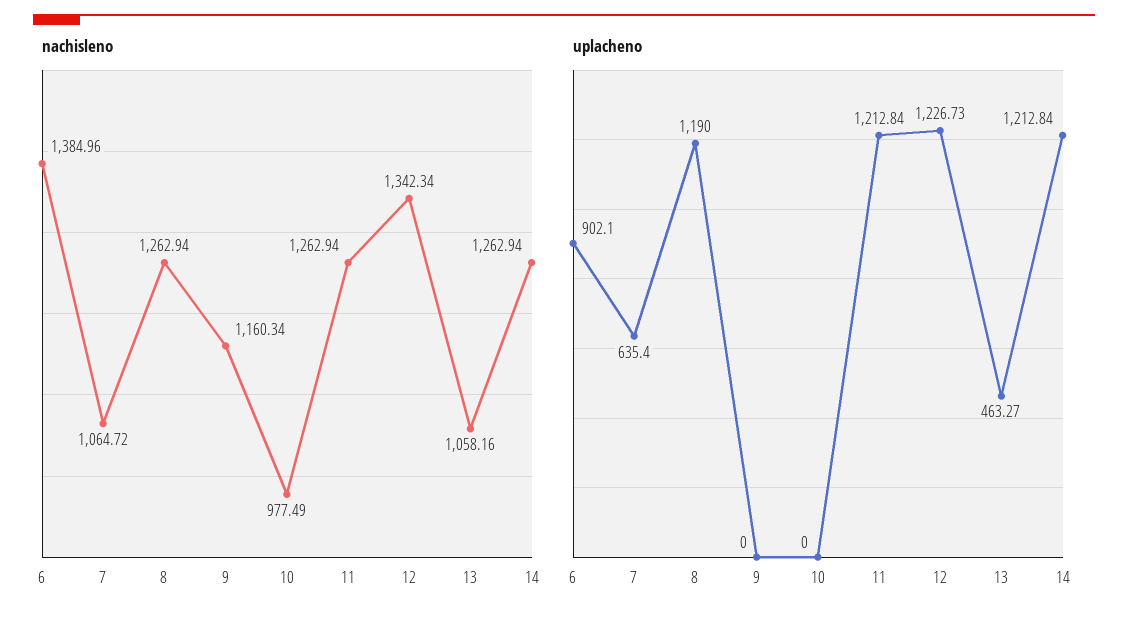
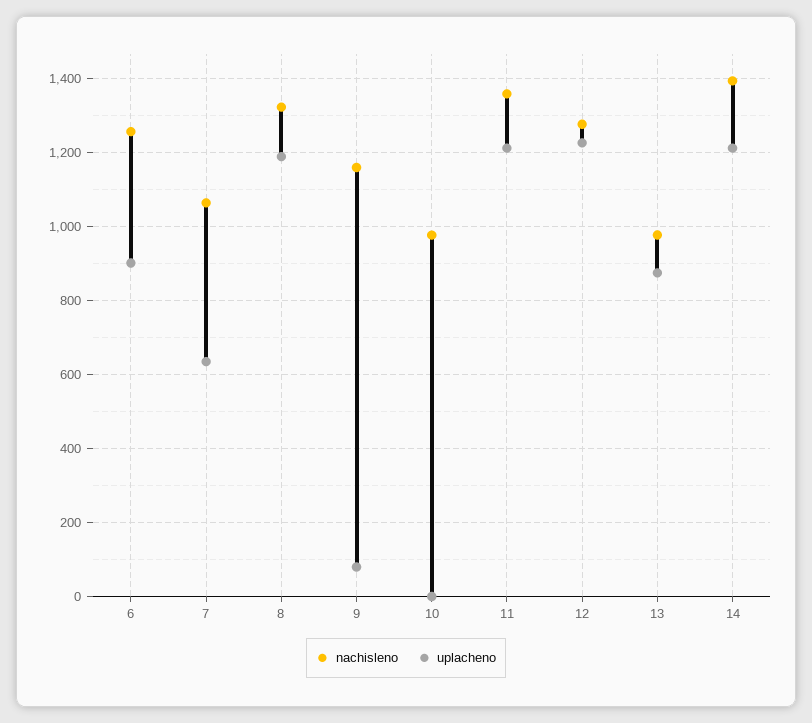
  {
    "nachisleno": {
-     "6": 1384.96,
+     "6": 1260,
      "7": 1064.72,
-     "8": 1262.94,
+     "8": 1320,
      "9": 1160.34,
      "10": 977.49,
-     "11": 1262.94,
+     "11": 1360,
-     "12": 1342.34,
+     "12": 1280,
-     "13": 1058.16,
+     "13": 980,
-     "14": 1262.94
+     "14": 1400
    },
    "uplacheno": {
      "6": 902.1,
      "7": 635.4,
      "8": 1190,
-     "9": 0,
+     "9": 80,
      "10": 0,
      "11": 1212.84,
      "12": 1226.73,
-     "13": 463.27,
+     "13": 880,
      "14": 1212.84
    }
  }

